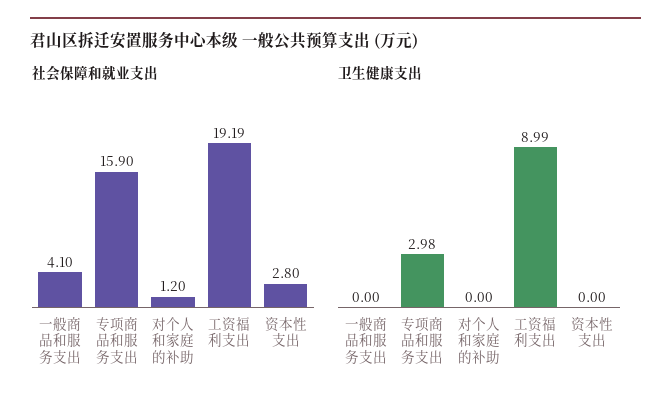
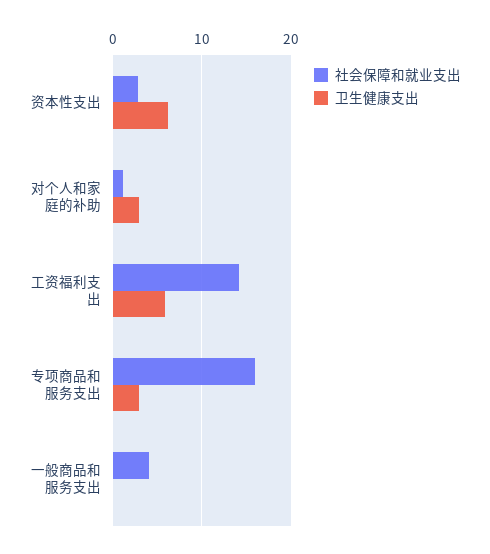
  {
    "社会保障和就业支出": {
      "一般商品和服务支出": 4.1,
      "专项商品和服务支出": 15.9,
      "对个人和家庭的补助": 1.2,
-     "工资福利支出": 19.19,
+     "工资福利支出": 14,
      "资本性支出": 2.8
    },
    "卫生健康支出": {
      "一般商品和服务支出": 0,
      "专项商品和服务支出": 2.98,
-     "对个人和家庭的补助": 0,
+     "对个人和家庭的补助": 3,
-     "工资福利支出": 8.99,
+     "工资福利支出": 6,
-     "资本性支出": 0
+     "资本性支出": 6
    }
  }

